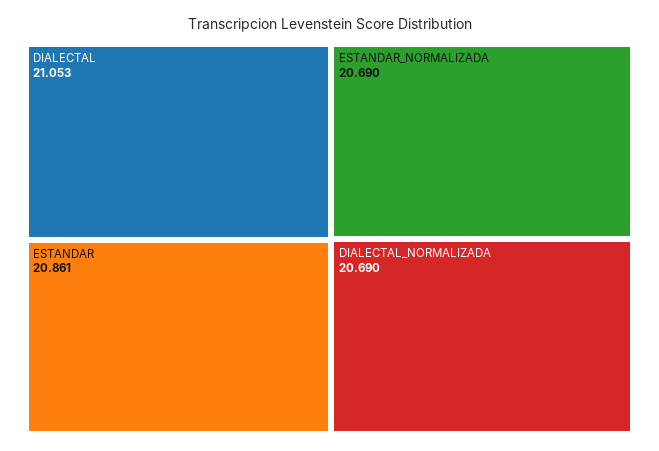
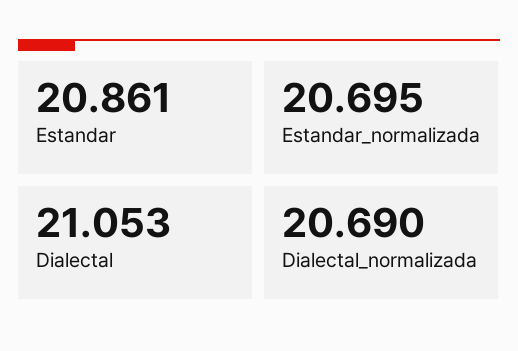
  {
    "DIALECTAL": 21.053,
    "ESTANDAR": 20.861,
-   "ESTANDAR_NORMALIZADA": 20.69,
+   "ESTANDAR_NORMALIZADA": 20.695,
    "DIALECTAL_NORMALIZADA": 20.69
  }

